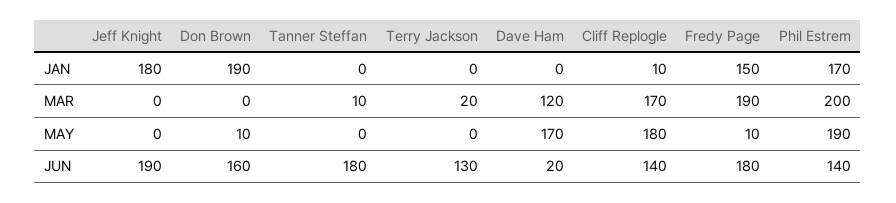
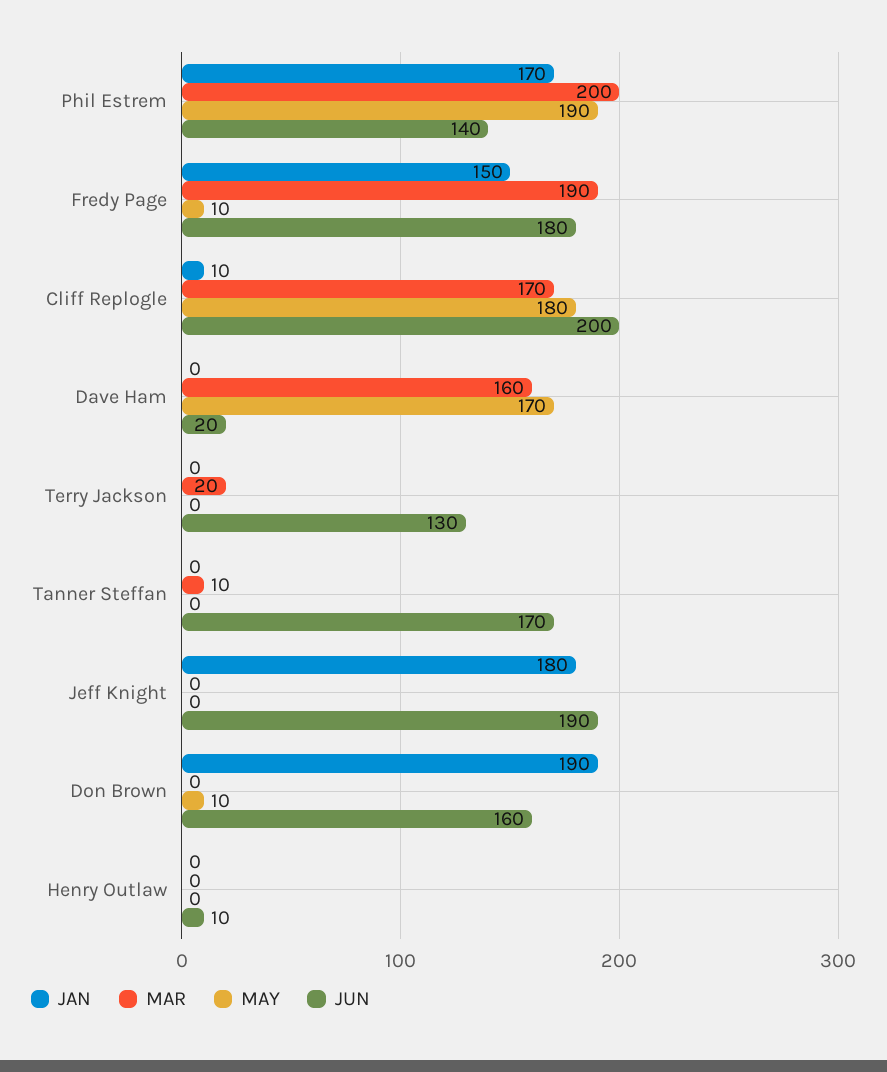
  {
    "JAN": {
      "Jeff Knight": 180,
      "Don Brown": 190,
      "Tanner Steffan": 0,
      "Terry Jackson": 0,
      "Dave Ham": 0,
      "Cliff Replogle": 10,
      "Fredy Page": 150,
-     "Phil Estrem": 170
+     "Phil Estrem": 170,
+     "Henry Outlaw": 0
    },
    "MAR": {
      "Jeff Knight": 0,
      "Don Brown": 0,
      "Tanner Steffan": 10,
      "Terry Jackson": 20,
-     "Dave Ham": 120,
+     "Dave Ham": 160,
      "Cliff Replogle": 170,
      "Fredy Page": 190,
-     "Phil Estrem": 200
+     "Phil Estrem": 200,
+     "Henry Outlaw": 0
    },
    "MAY": {
      "Jeff Knight": 0,
      "Don Brown": 10,
      "Tanner Steffan": 0,
      "Terry Jackson": 0,
      "Dave Ham": 170,
      "Cliff Replogle": 180,
      "Fredy Page": 10,
-     "Phil Estrem": 190
+     "Phil Estrem": 190,
+     "Henry Outlaw": 0
    },
    "JUN": {
      "Jeff Knight": 190,
      "Don Brown": 160,
-     "Tanner Steffan": 180,
+     "Tanner Steffan": 170,
      "Terry Jackson": 130,
      "Dave Ham": 20,
-     "Cliff Replogle": 140,
+     "Cliff Replogle": 200,
      "Fredy Page": 180,
-     "Phil Estrem": 140
+     "Phil Estrem": 140,
+     "Henry Outlaw": 10
    }
  }

